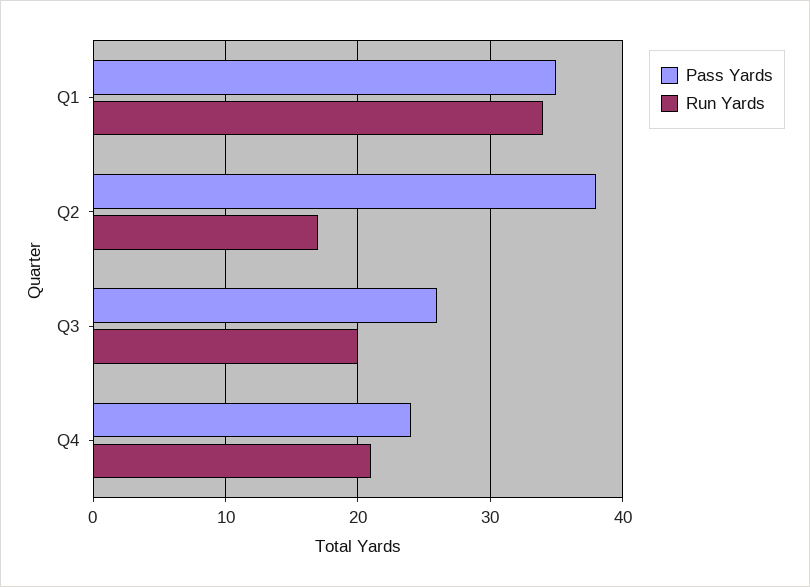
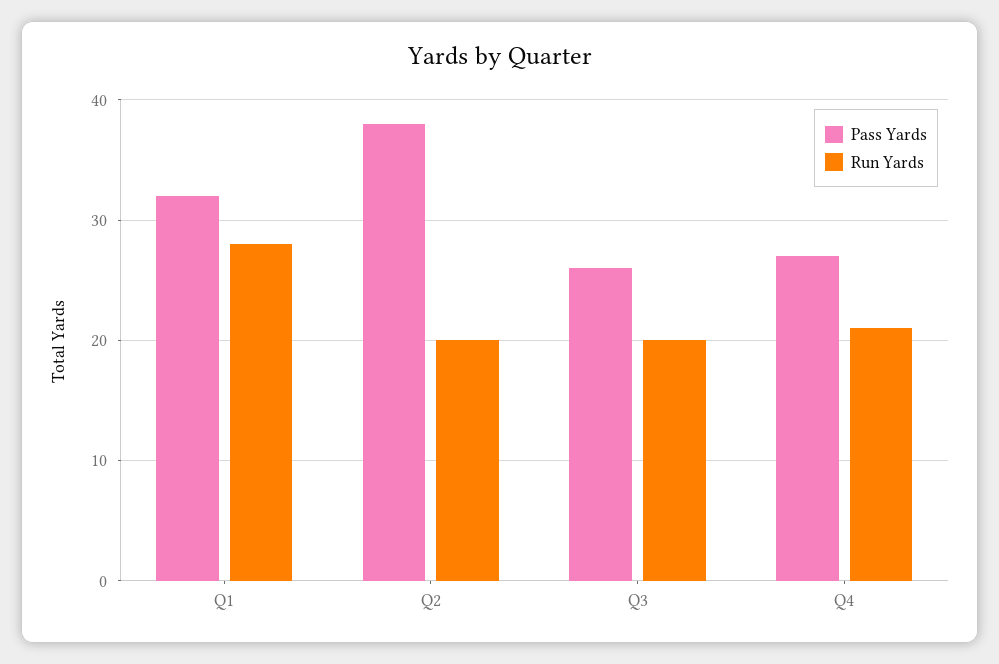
  {
    "Pass Yards": {
-     "Q1": 35,
+     "Q1": 32,
      "Q2": 38,
      "Q3": 26,
-     "Q4": 24
+     "Q4": 27
    },
    "Run Yards": {
-     "Q1": 34,
+     "Q1": 28,
-     "Q2": 17,
+     "Q2": 20,
      "Q3": 20,
      "Q4": 21
    }
  }

